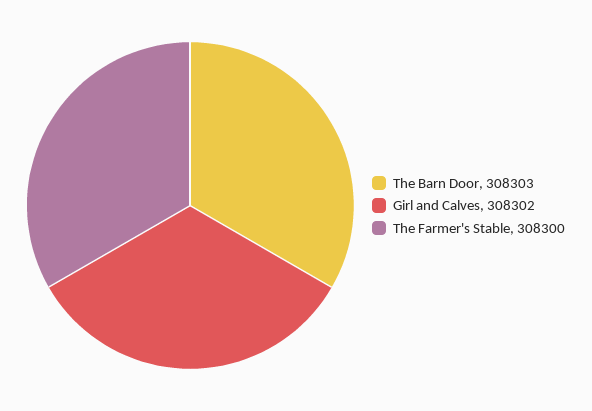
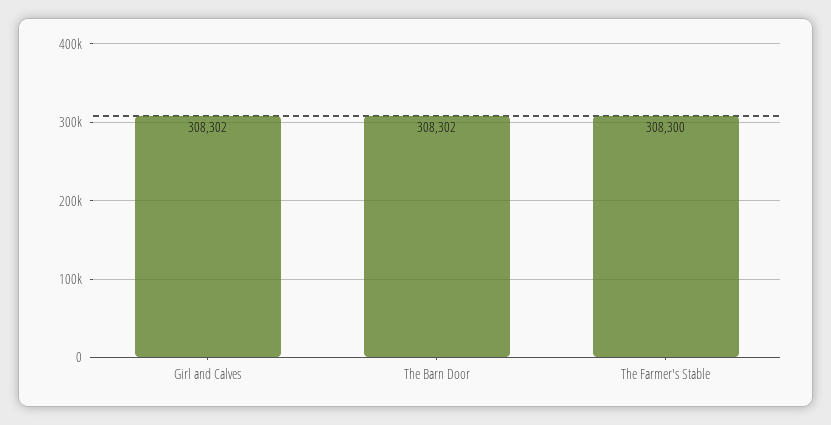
  {
-   "The Barn Door": 308303,
+   "The Barn Door": 308302,
    "Girl and Calves": 308302,
    "The Farmer's Stable": 308300
  }

